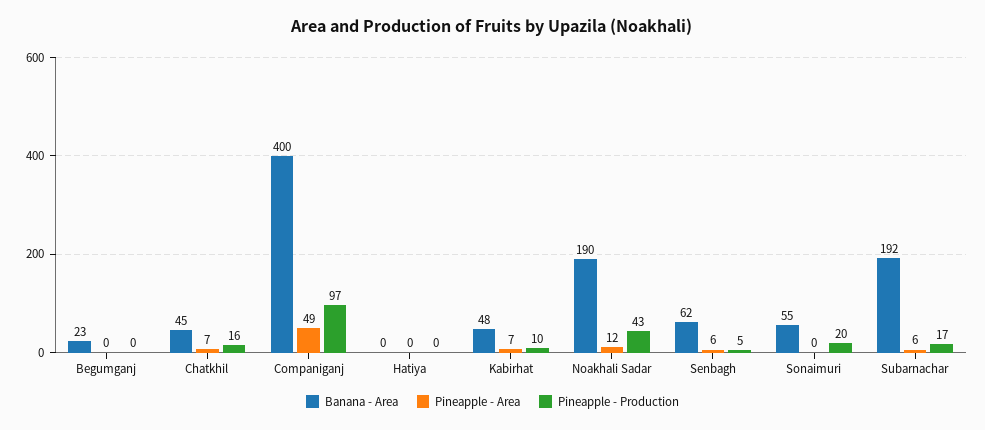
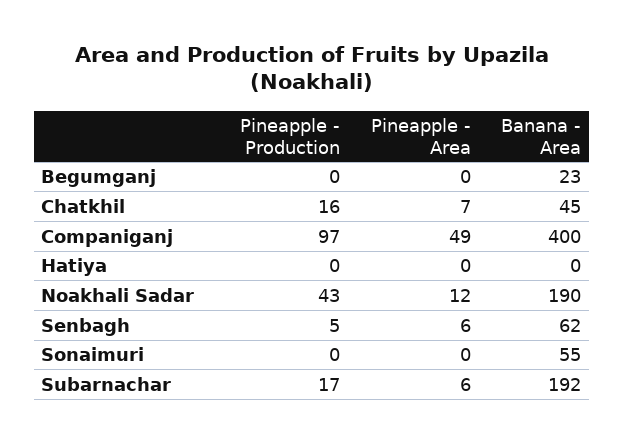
  {
    "Banana - Area": {
      "Begumganj": 23,
      "Chatkhil": 45,
      "Companiganj": 400,
      "Hatiya": 0,
-     "Kabirhat": 48,
      "Noakhali Sadar": 190,
      "Senbagh": 62,
      "Sonaimuri": 55,
      "Subarnachar": 192
    },
    "Pineapple - Area": {
      "Begumganj": 0,
      "Chatkhil": 7,
      "Companiganj": 49,
      "Hatiya": 0,
-     "Kabirhat": 7,
      "Noakhali Sadar": 12,
      "Senbagh": 6,
      "Sonaimuri": 0,
      "Subarnachar": 6
    },
    "Pineapple - Production": {
      "Begumganj": 0,
      "Chatkhil": 16,
      "Companiganj": 97,
      "Hatiya": 0,
-     "Kabirhat": 10,
      "Noakhali Sadar": 43,
      "Senbagh": 5,
-     "Sonaimuri": 20,
+     "Sonaimuri": 0,
      "Subarnachar": 17
    }
  }

